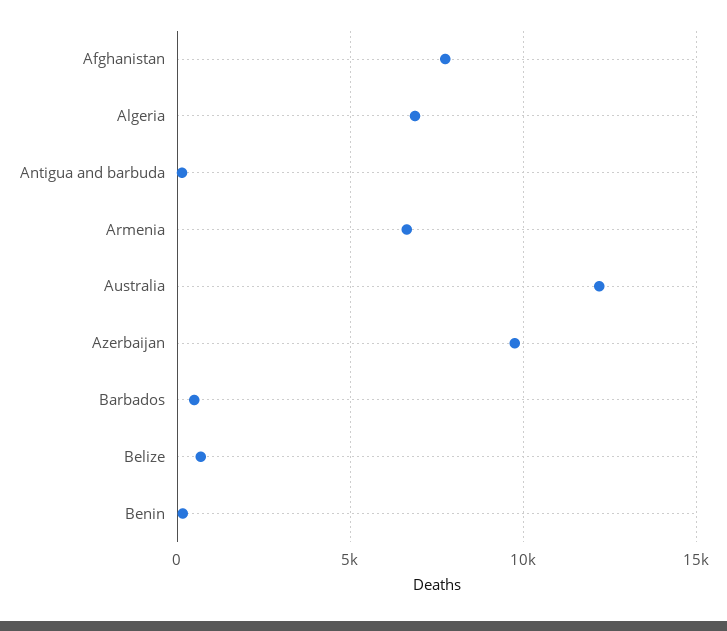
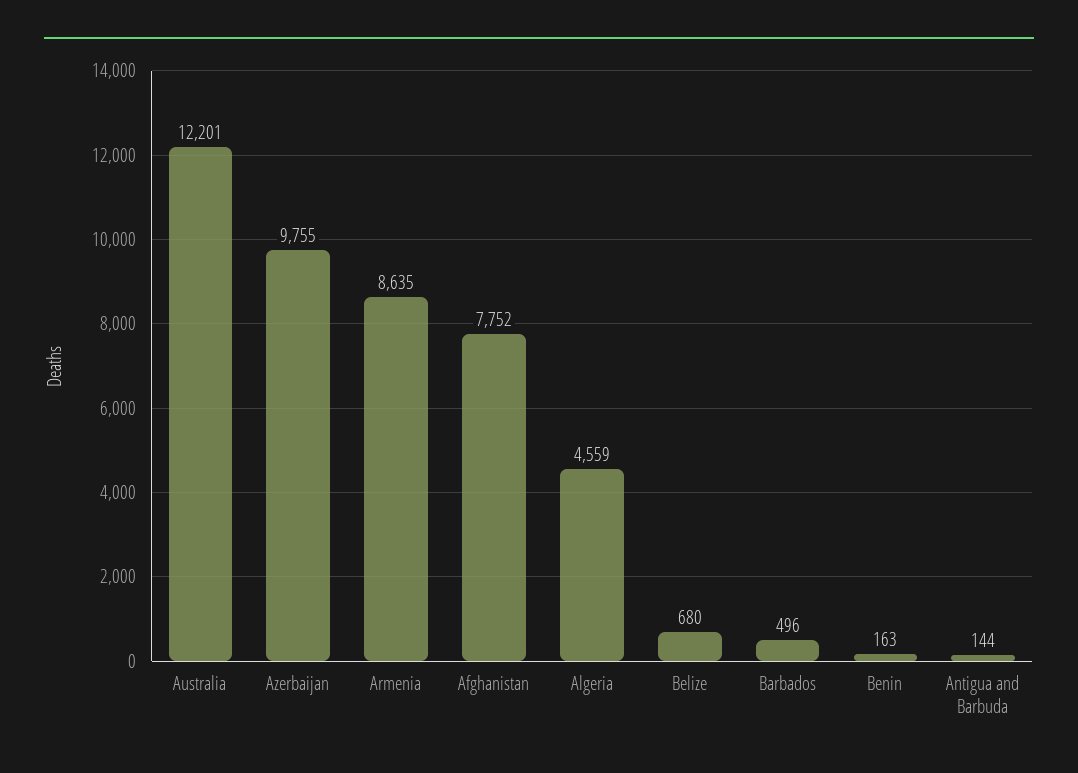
  {
    "Afghanistan": 7752,
-   "Algeria": 7000,
+   "Algeria": 4559,
    "Antigua and barbuda": 144,
-   "Armenia": 6500,
+   "Armenia": 8635,
    "Australia": 12201,
    "Azerbaijan": 9755,
    "Barbados": 496,
    "Belize": 680,
    "Benin": 163
  }

